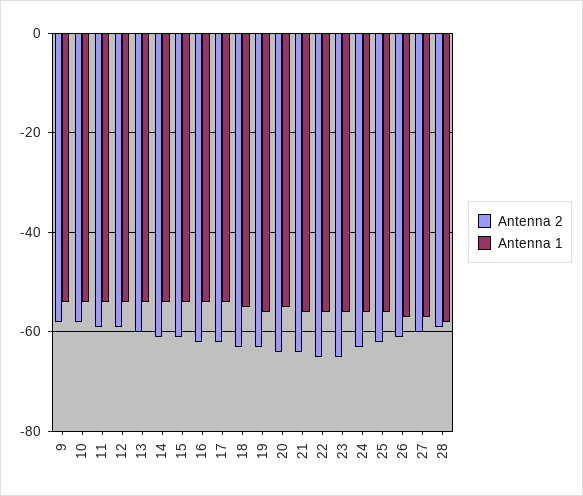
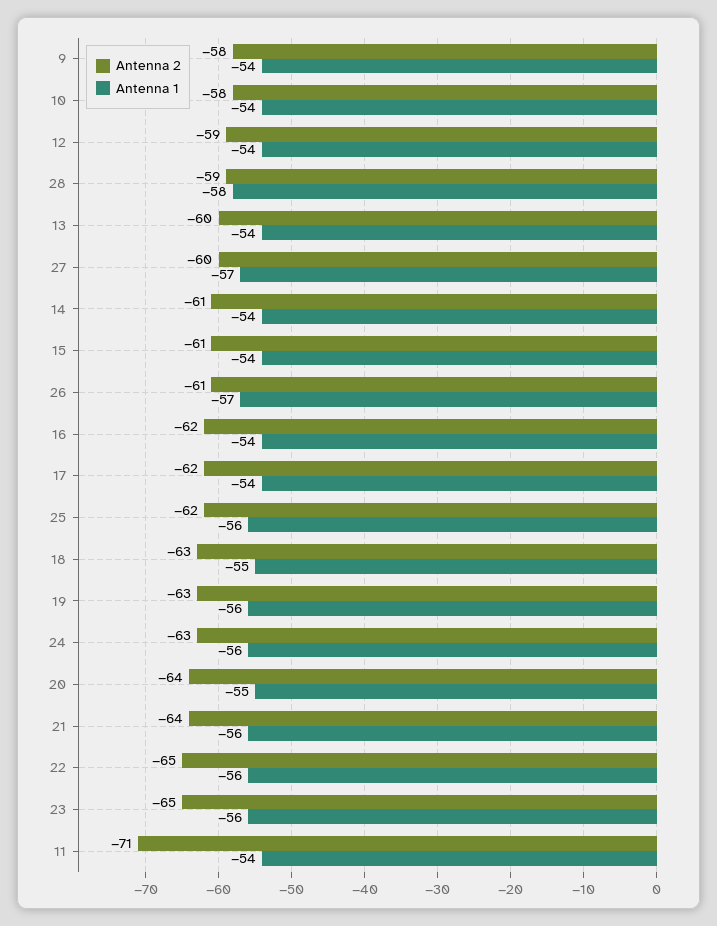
  {
    "Antenna 2": {
      "9": -58,
      "10": -58,
-     "11": -60,
+     "11": -71,
      "12": -59,
      "13": -60,
      "14": -61,
      "15": -61,
      "16": -62,
      "17": -62,
      "18": -63,
      "19": -63,
      "20": -64,
      "21": -64,
      "22": -65,
      "23": -65,
      "24": -63,
      "25": -62,
      "26": -61,
      "27": -60,
      "28": -59
    },
    "Antenna 1": {
      "9": -54,
      "10": -54,
      "11": -54,
      "12": -54,
      "13": -54,
      "14": -54,
      "15": -54,
      "16": -54,
      "17": -54,
      "18": -55,
      "19": -56,
      "20": -55,
      "21": -56,
      "22": -56,
      "23": -56,
      "24": -56,
      "25": -56,
      "26": -57,
      "27": -57,
      "28": -58
    }
  }

